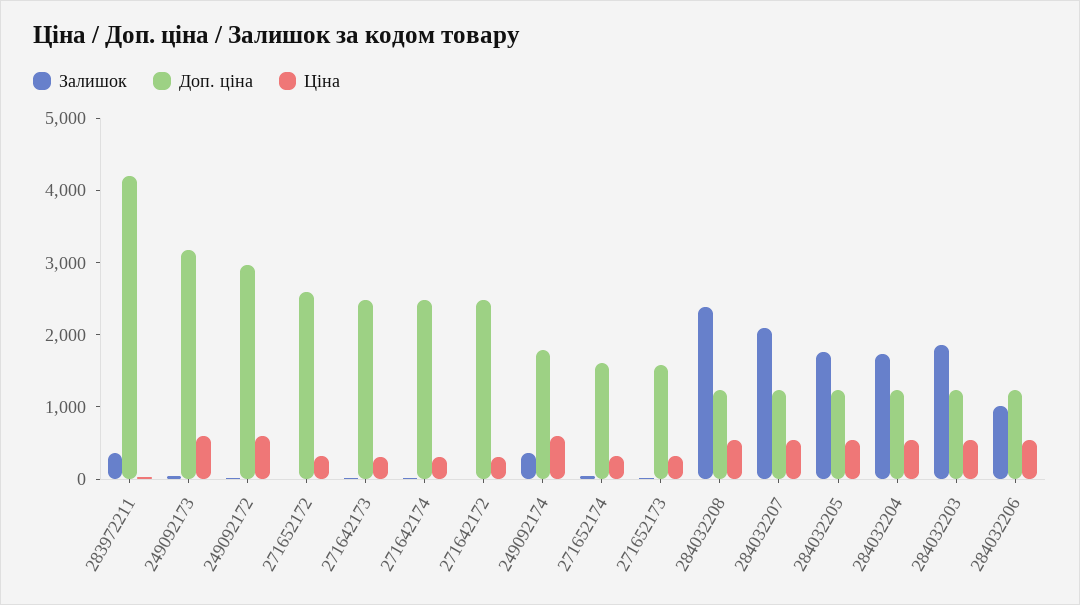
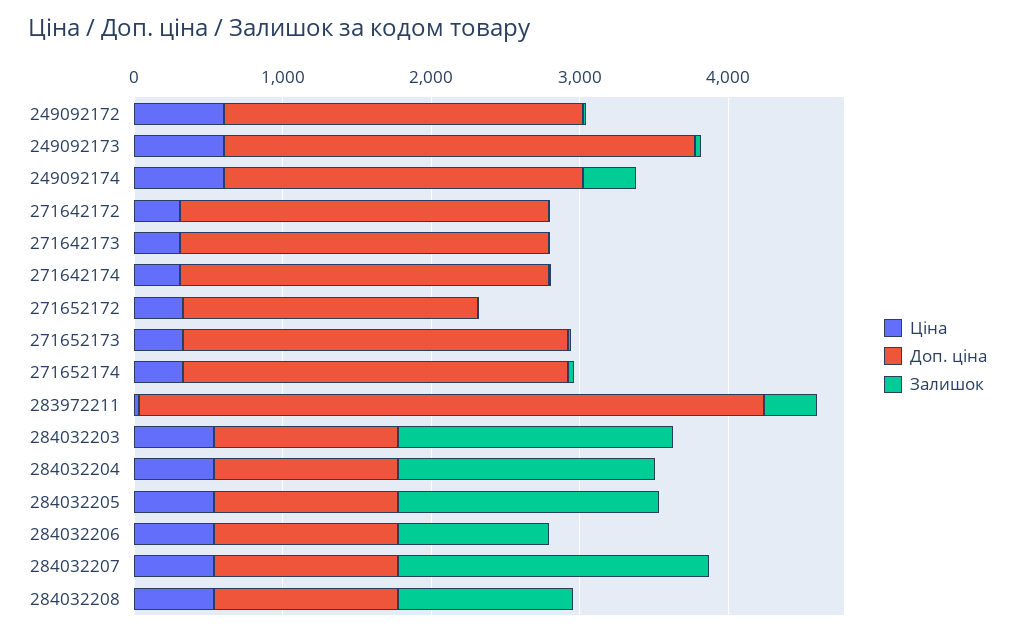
  {
    "Залишок": {
      "283972211": 400,
      "249092173": 0,
      "249092172": 0,
      "271652172": 0,
      "271642173": 0,
      "271642174": 0,
      "271642172": 0,
      "249092174": 400,
      "271652174": 0,
      "271652173": 0,
-     "284032208": 2400,
+     "284032208": 1200,
      "284032207": 2000,
      "284032205": 1800,
      "284032204": 1800,
      "284032203": 1800,
      "284032206": 1000
    },
    "Доп. ціна": {
      "283972211": 4200,
      "249092173": 3200,
-     "249092172": 3000,
+     "249092172": 2400,
-     "271652172": 2600,
+     "271652172": 2000,
      "271642173": 2400,
      "271642174": 2400,
      "271642172": 2400,
-     "249092174": 1800,
+     "249092174": 2400,
-     "271652174": 1600,
+     "271652174": 2600,
-     "271652173": 1600,
+     "271652173": 2600,
      "284032208": 1200,
      "284032207": 1200,
      "284032205": 1200,
      "284032204": 1200,
      "284032203": 1200,
      "284032206": 1200
    },
    "Ціна": {
      "283972211": 0,
      "249092173": 600,
      "249092172": 600,
      "271652172": 400,
      "271642173": 400,
      "271642174": 400,
      "271642172": 400,
      "249092174": 600,
      "271652174": 400,
      "271652173": 400,
      "284032208": 600,
      "284032207": 600,
      "284032205": 600,
      "284032204": 600,
      "284032203": 600,
      "284032206": 600
    }
  }

